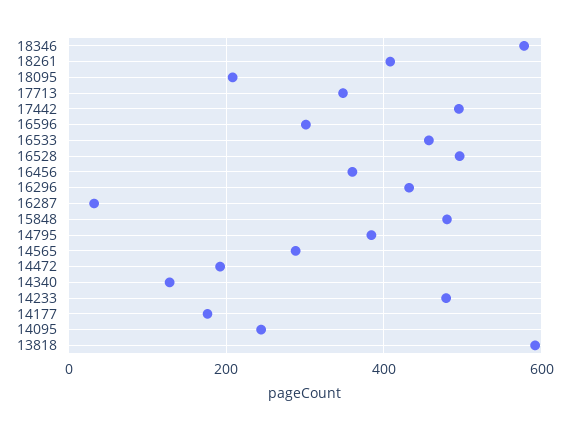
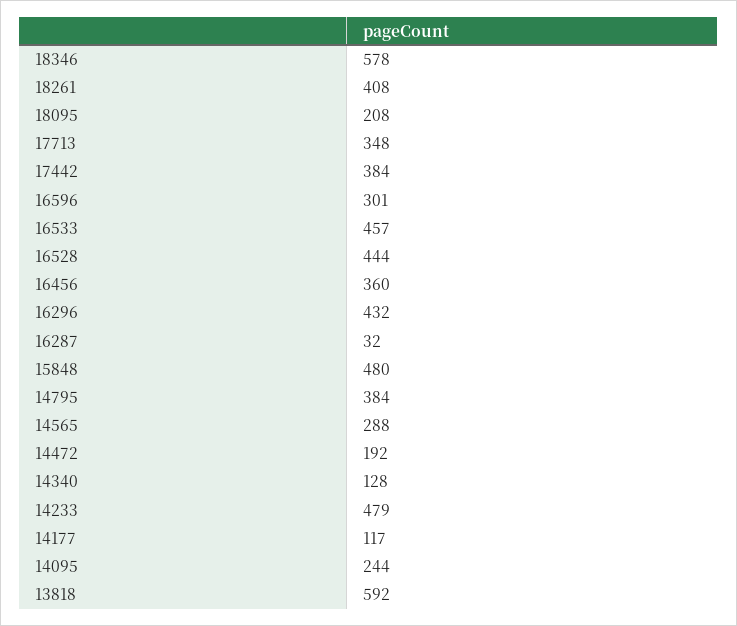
  {
    "18346": 578,
    "18261": 408,
    "18095": 208,
    "17713": 348,
-   "17442": 500,
+   "17442": 384,
    "16596": 301,
    "16533": 457,
-   "16528": 500,
+   "16528": 444,
    "16456": 360,
    "16296": 432,
    "16287": 32,
    "15848": 480,
    "14795": 384,
    "14565": 288,
    "14472": 192,
    "14340": 128,
    "14233": 479,
-   "14177": 180,
+   "14177": 117,
    "14095": 244,
    "13818": 592
  }

